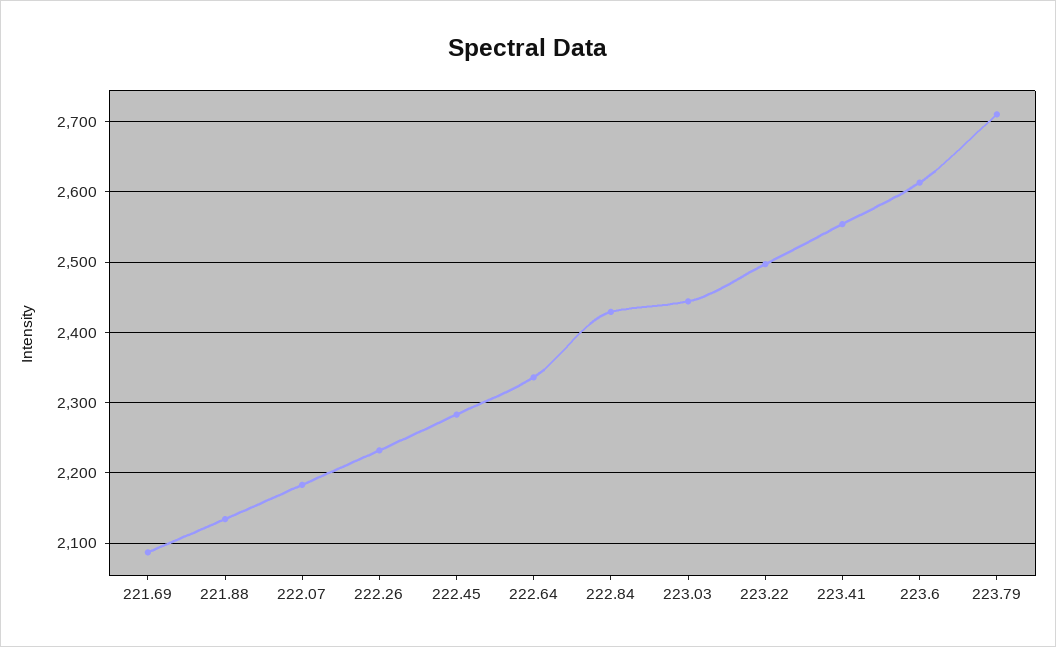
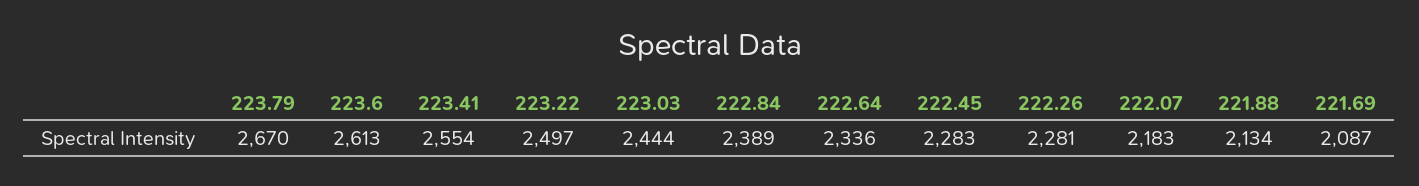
  {
    "221.69": 2087,
    "221.88": 2134,
    "222.07": 2183,
-   "222.26": 2230,
+   "222.26": 2281,
    "222.45": 2283,
    "222.64": 2336,
-   "222.84": 2430,
+   "222.84": 2389,
    "223.03": 2444,
    "223.22": 2497,
    "223.41": 2554,
    "223.6": 2613,
-   "223.79": 2710
+   "223.79": 2670
  }

